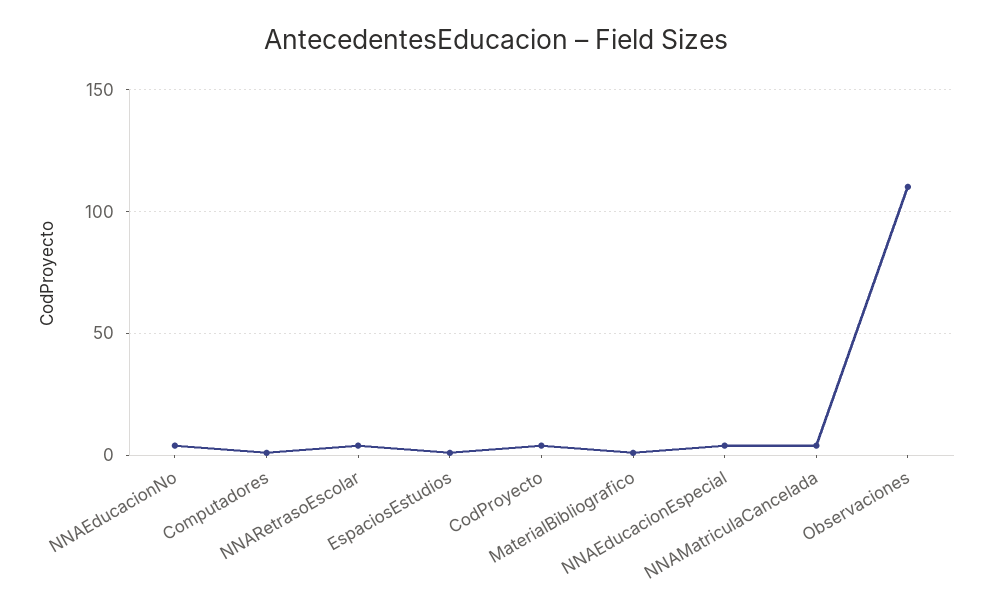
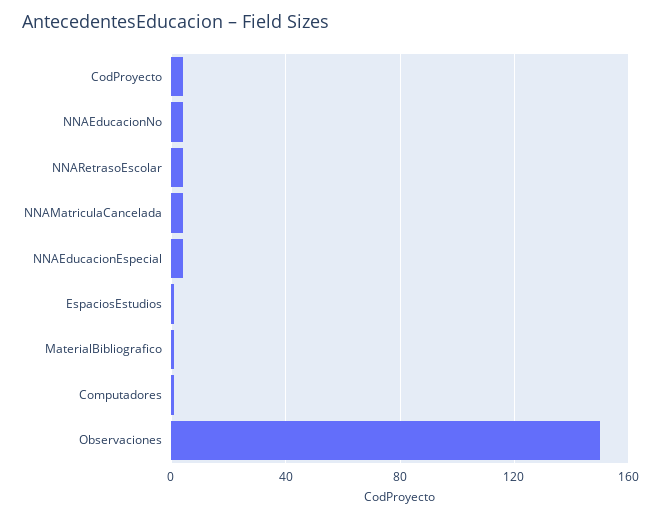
  {
    "NNAEducacionNo": 5,
    "Computadores": 0,
    "NNARetrasoEscolar": 5,
    "EspaciosEstudios": 0,
    "CodProyecto": 5,
    "MaterialBibliografico": 0,
    "NNAEducacionEspecial": 5,
    "NNAMatriculaCancelada": 5,
-   "Observaciones": 110
+   "Observaciones": 150
  }

